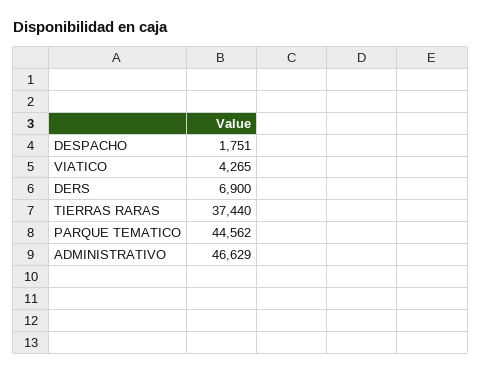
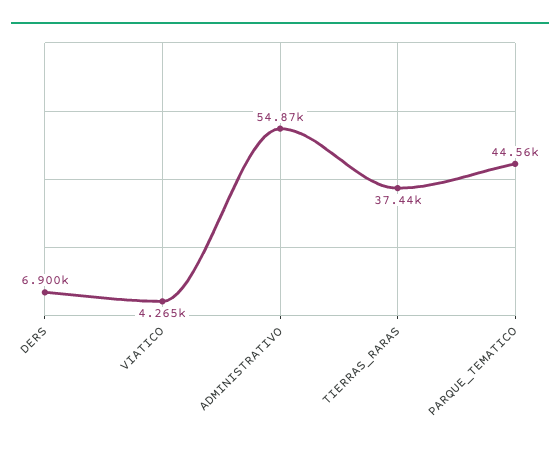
  {
-   "DESPACHO": 1751,
    "VIATICO": 4265,
    "DERS": 6900,
    "TIERRAS RARAS": 37440,
    "PARQUE TEMATICO": 44562,
-   "ADMINISTRATIVO": 46629
+   "ADMINISTRATIVO": 54870
  }

